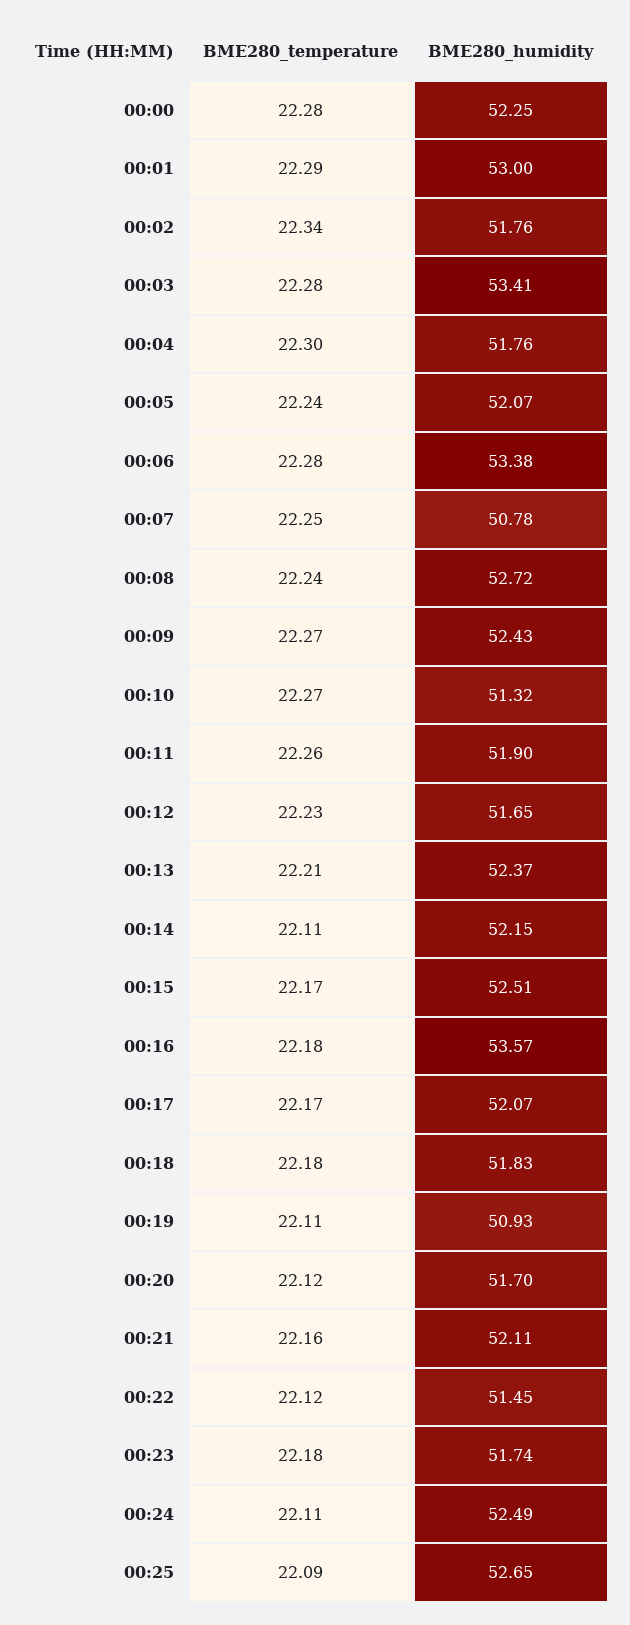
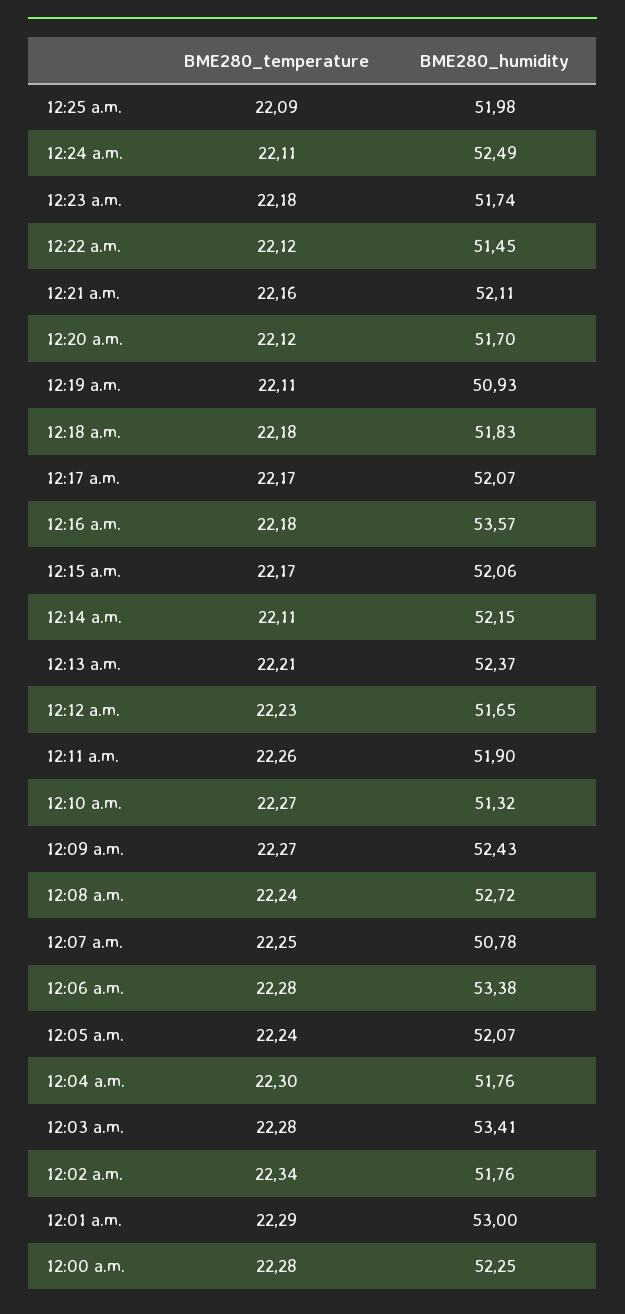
  {
    "BME280_temperature": {
      "00:00": 22.28,
      "00:01": 22.29,
      "00:02": 22.34,
      "00:03": 22.28,
      "00:04": 22.3,
      "00:05": 22.24,
      "00:06": 22.28,
      "00:07": 22.25,
      "00:08": 22.24,
      "00:09": 22.27,
      "00:10": 22.27,
      "00:11": 22.26,
      "00:12": 22.23,
      "00:13": 22.21,
      "00:14": 22.11,
      "00:15": 22.17,
      "00:16": 22.18,
      "00:17": 22.17,
      "00:18": 22.18,
      "00:19": 22.11,
      "00:20": 22.12,
      "00:21": 22.16,
      "00:22": 22.12,
      "00:23": 22.18,
      "00:24": 22.11,
      "00:25": 22.09
    },
    "BME280_humidity": {
      "00:00": 52.25,
      "00:01": 53,
      "00:02": 51.76,
      "00:03": 53.41,
      "00:04": 51.76,
      "00:05": 52.07,
      "00:06": 53.38,
      "00:07": 50.78,
      "00:08": 52.72,
      "00:09": 52.43,
      "00:10": 51.32,
      "00:11": 51.9,
      "00:12": 51.65,
      "00:13": 52.37,
      "00:14": 52.15,
-     "00:15": 52.51,
+     "00:15": 52.06,
      "00:16": 53.57,
      "00:17": 52.07,
      "00:18": 51.83,
      "00:19": 50.93,
      "00:20": 51.7,
      "00:21": 52.11,
      "00:22": 51.45,
      "00:23": 51.74,
      "00:24": 52.49,
-     "00:25": 52.65
+     "00:25": 51.98
    }
  }

